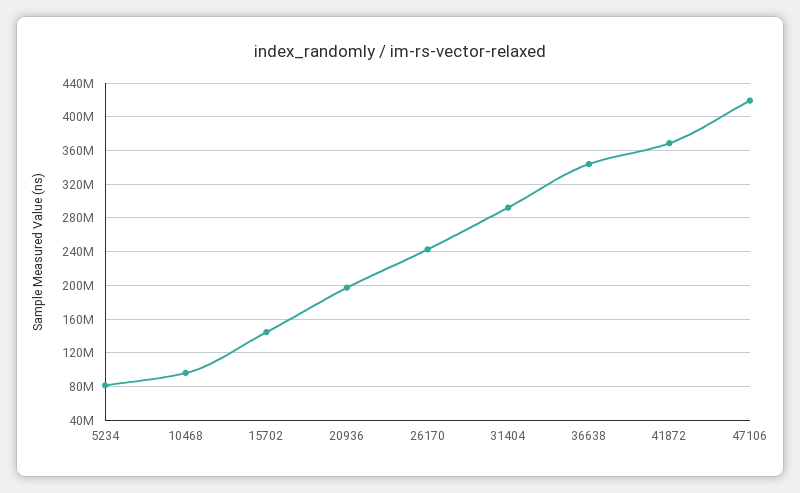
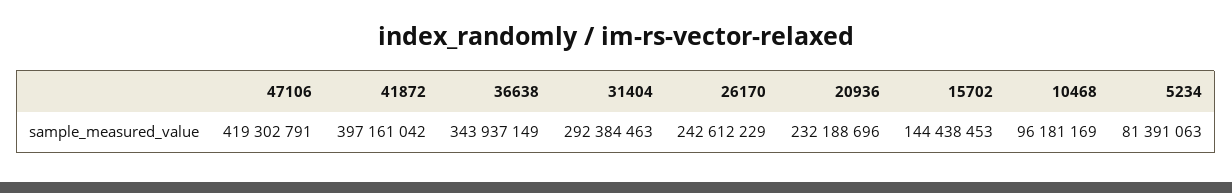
  {
    "5234": 81391063,
    "10468": 96181169,
    "15702": 144438453,
-   "20936": 200000000,
+   "20936": 232188696,
    "26170": 242612229,
    "31404": 292384463,
    "36638": 343937149,
-   "41872": 370000000,
+   "41872": 397161042,
    "47106": 419302791
  }

